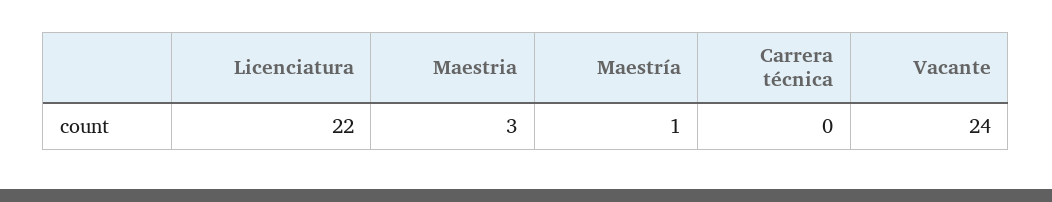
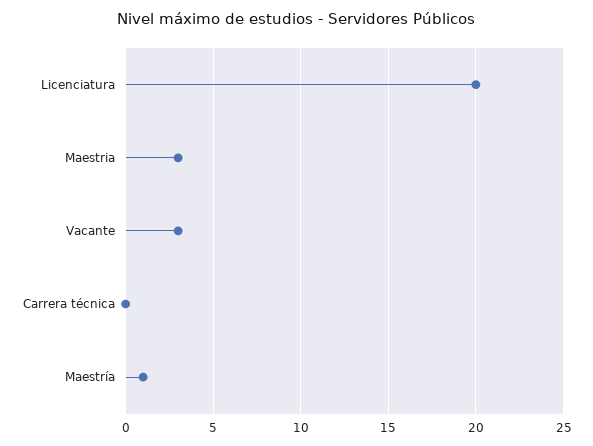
  {
-   "Licenciatura": 22,
+   "Licenciatura": 20,
    "Maestria": 3,
    "Maestría": 1,
    "Carrera técnica": 0,
-   "Vacante": 24
+   "Vacante": 3
  }

